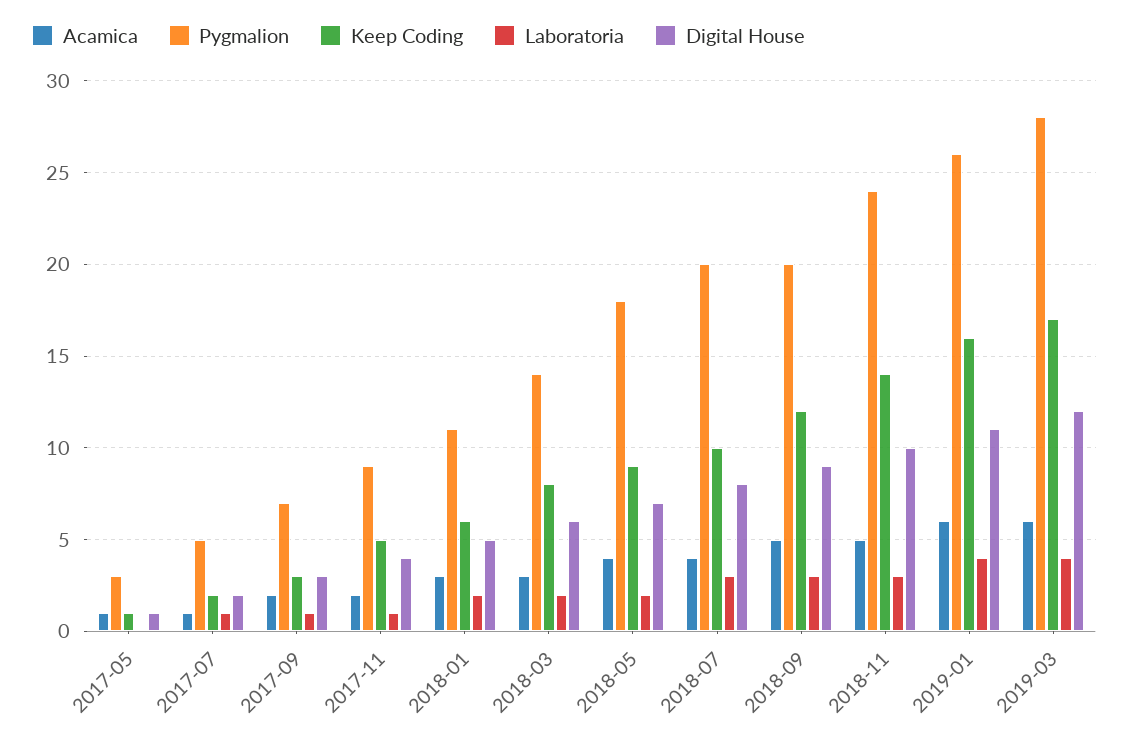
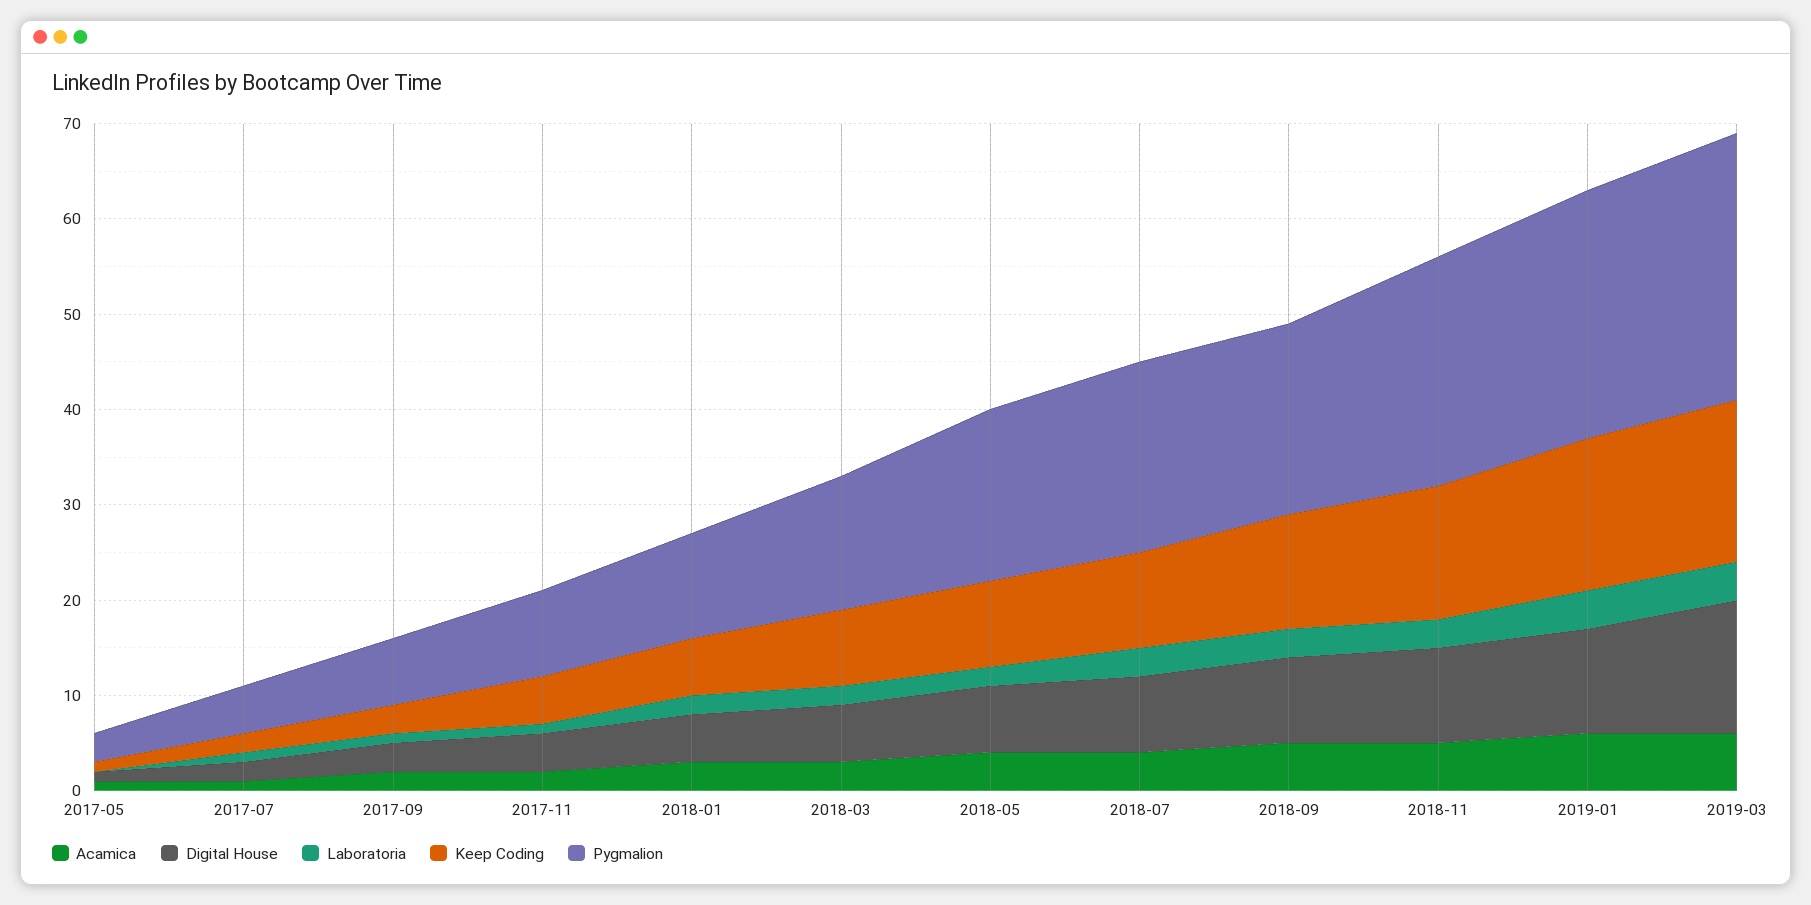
  {
    "Acamica": {
      "2017-05": 1,
      "2017-07": 1,
      "2017-09": 2,
      "2017-11": 2,
      "2018-01": 3,
      "2018-03": 3,
      "2018-05": 4,
      "2018-07": 4,
      "2018-09": 5,
      "2018-11": 5,
      "2019-01": 6,
      "2019-03": 6
    },
    "Pygmalion": {
      "2017-05": 3,
      "2017-07": 5,
      "2017-09": 7,
      "2017-11": 9,
      "2018-01": 11,
      "2018-03": 14,
      "2018-05": 18,
      "2018-07": 20,
      "2018-09": 20,
      "2018-11": 24,
      "2019-01": 26,
      "2019-03": 28
    },
    "Keep Coding": {
      "2017-05": 1,
      "2017-07": 2,
      "2017-09": 3,
      "2017-11": 5,
      "2018-01": 6,
      "2018-03": 8,
      "2018-05": 9,
      "2018-07": 10,
      "2018-09": 12,
      "2018-11": 14,
      "2019-01": 16,
      "2019-03": 17
    },
    "Laboratoria": {
      "2017-05": 0,
      "2017-07": 1,
      "2017-09": 1,
      "2017-11": 1,
      "2018-01": 2,
      "2018-03": 2,
      "2018-05": 2,
      "2018-07": 3,
      "2018-09": 3,
      "2018-11": 3,
      "2019-01": 4,
      "2019-03": 4
    },
    "Digital House": {
      "2017-05": 1,
      "2017-07": 2,
      "2017-09": 3,
      "2017-11": 4,
      "2018-01": 5,
      "2018-03": 6,
      "2018-05": 7,
      "2018-07": 8,
      "2018-09": 9,
      "2018-11": 10,
      "2019-01": 11,
-     "2019-03": 12
+     "2019-03": 14
    }
  }

